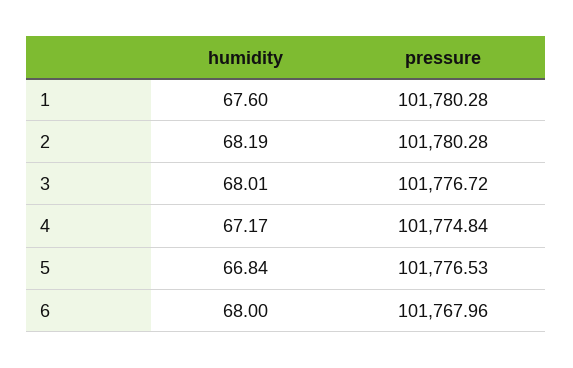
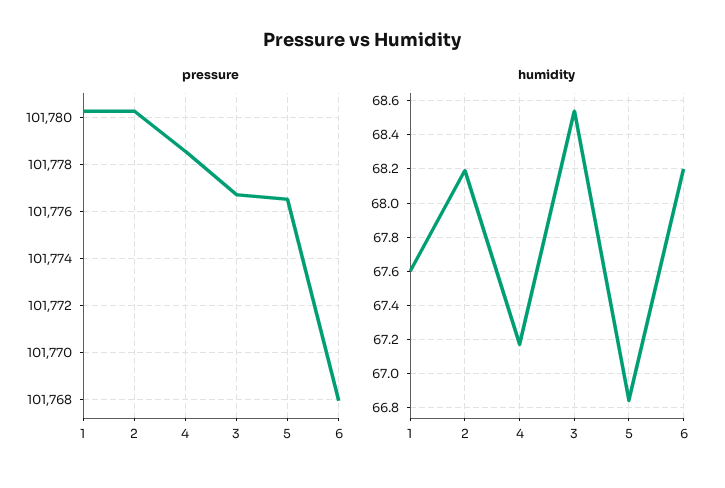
  {
    "humidity": {
      "1": 67.6,
      "2": 68.19,
-     "3": 68.01,
+     "3": 68.55,
      "4": 67.17,
      "5": 66.84,
-     "6": 68
+     "6": 68.2
    },
    "pressure": {
      "1": 101780.28,
      "2": 101780.28,
      "3": 101776.72,
-     "4": 101774.84,
+     "4": 101778.5,
      "5": 101776.53,
      "6": 101767.96
    }
  }

